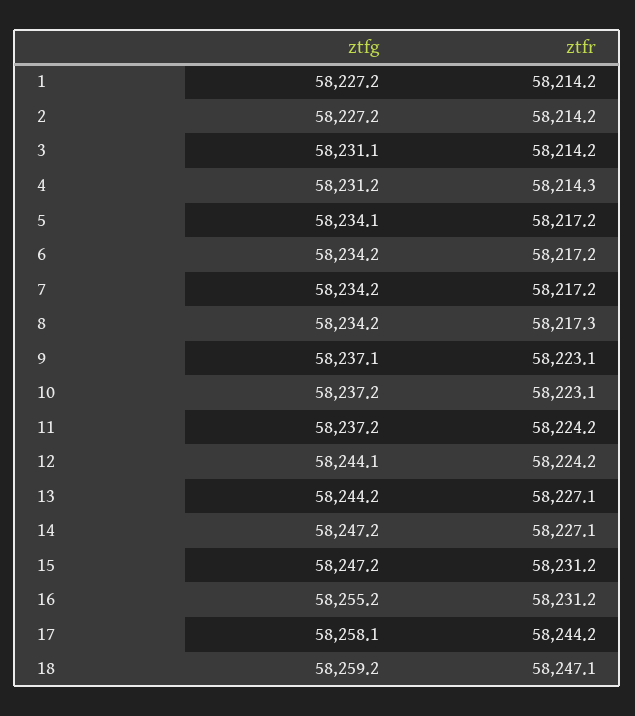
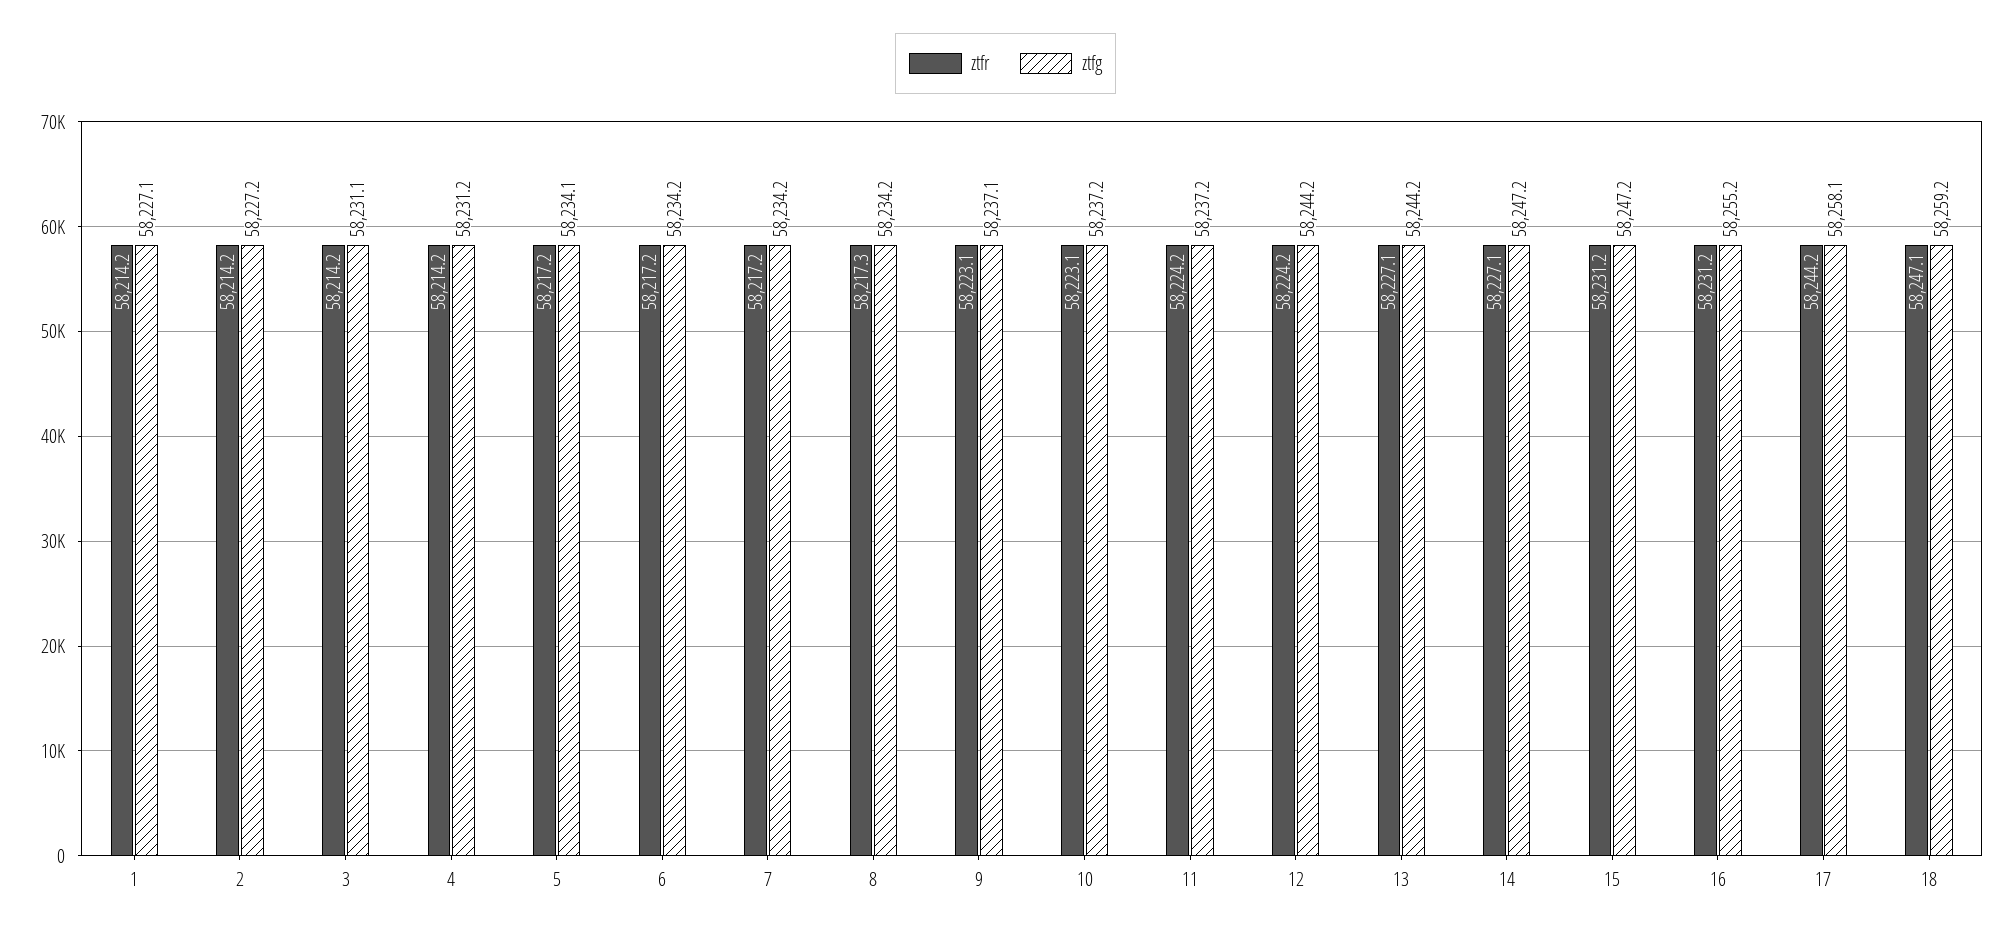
  {
    "ztfg": {
-     "1": 58227.2,
+     "1": 58227.1,
      "2": 58227.2,
      "3": 58231.1,
      "4": 58231.2,
      "5": 58234.1,
      "6": 58234.2,
      "7": 58234.2,
      "8": 58234.2,
      "9": 58237.1,
      "10": 58237.2,
      "11": 58237.2,
-     "12": 58244.1,
+     "12": 58244.2,
      "13": 58244.2,
      "14": 58247.2,
      "15": 58247.2,
      "16": 58255.2,
      "17": 58258.1,
      "18": 58259.2
    },
    "ztfr": {
      "1": 58214.2,
      "2": 58214.2,
      "3": 58214.2,
-     "4": 58214.3,
+     "4": 58214.2,
      "5": 58217.2,
      "6": 58217.2,
      "7": 58217.2,
      "8": 58217.3,
      "9": 58223.1,
      "10": 58223.1,
      "11": 58224.2,
      "12": 58224.2,
      "13": 58227.1,
      "14": 58227.1,
      "15": 58231.2,
      "16": 58231.2,
      "17": 58244.2,
      "18": 58247.1
    }
  }

